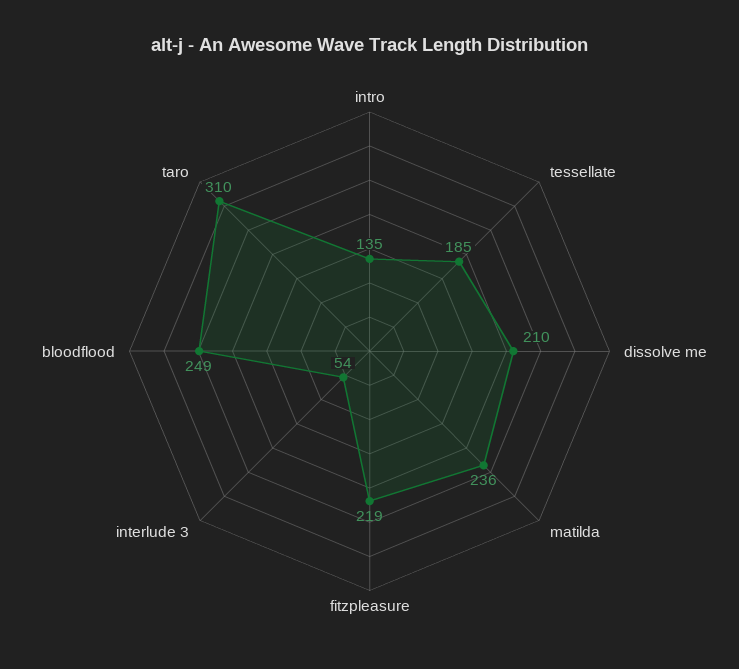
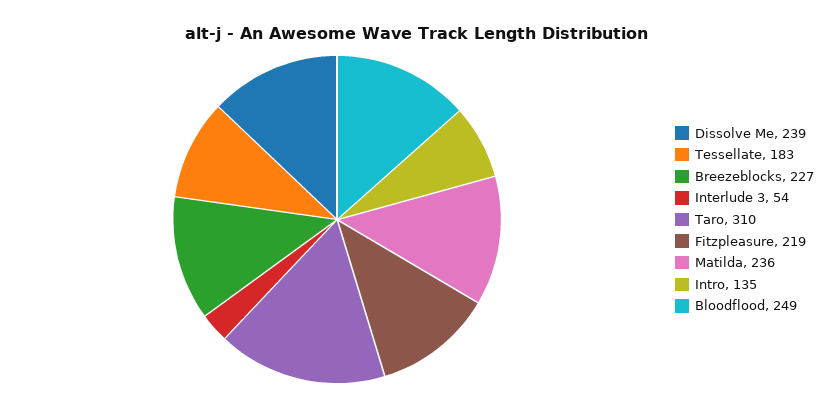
  {
    "intro": 135,
-   "tessellate": 185,
+   "tessellate": 183,
-   "dissolve me": 210,
+   "dissolve me": 239,
    "matilda": 236,
    "fitzpleasure": 219,
    "interlude 3": 54,
    "bloodflood": 249,
-   "taro": 310
+   "taro": 310,
+   "Breezeblocks": 227
  }

